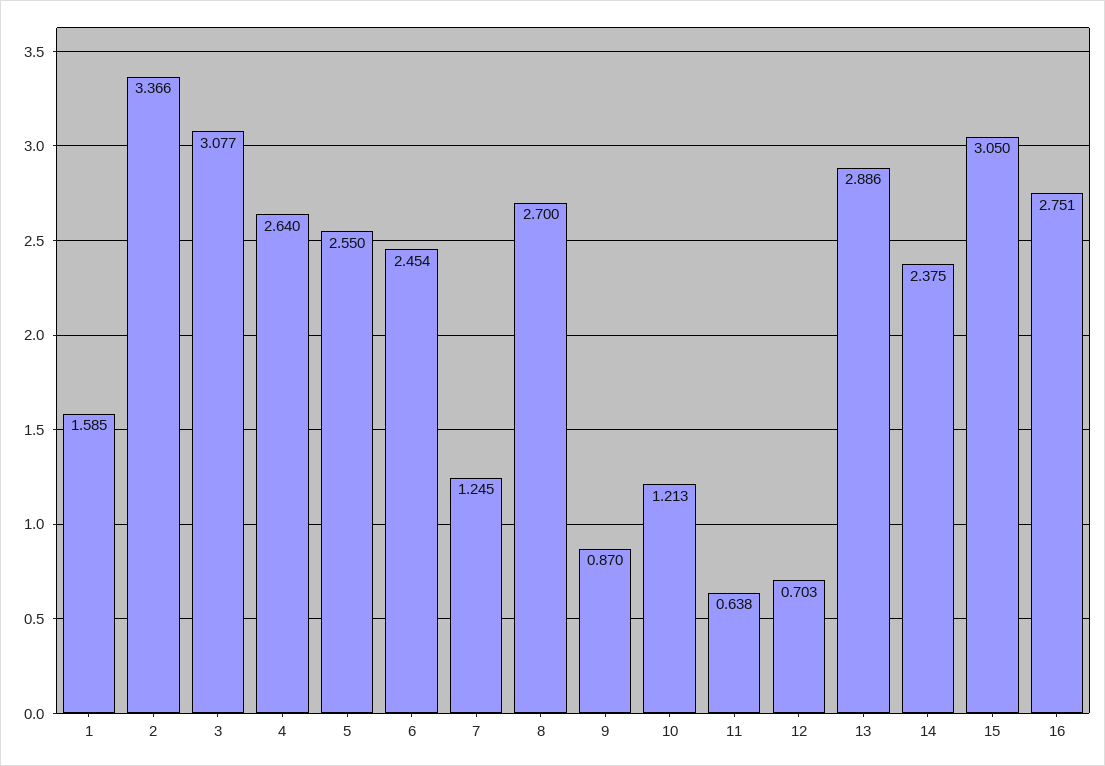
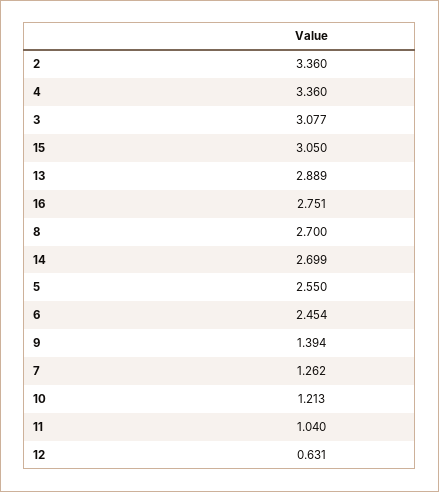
  {
-   "1": 1.585,
-   "2": 3.366,
+   "2": 3.36,
    "3": 3.077,
-   "4": 2.64,
+   "4": 3.36,
    "5": 2.55,
    "6": 2.454,
-   "7": 1.245,
+   "7": 1.262,
    "8": 2.7,
-   "9": 0.87,
+   "9": 1.394,
    "10": 1.213,
-   "11": 0.638,
+   "11": 1.04,
-   "12": 0.703,
+   "12": 0.631,
-   "13": 2.886,
+   "13": 2.889,
-   "14": 2.375,
+   "14": 2.699,
    "15": 3.05,
    "16": 2.751
  }

